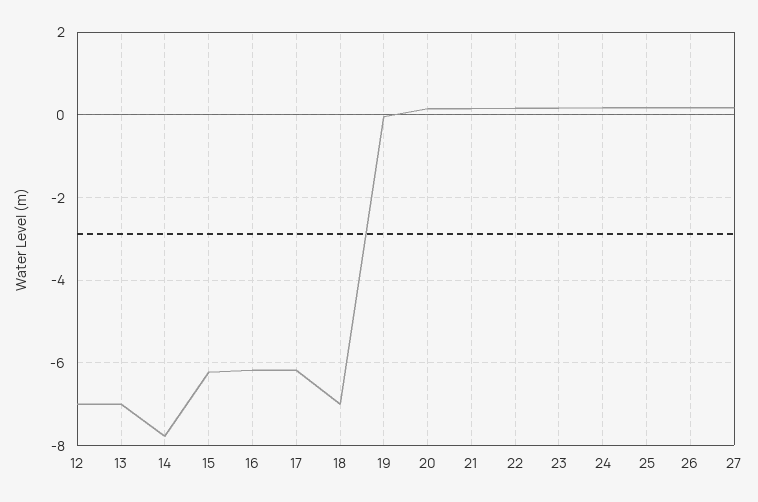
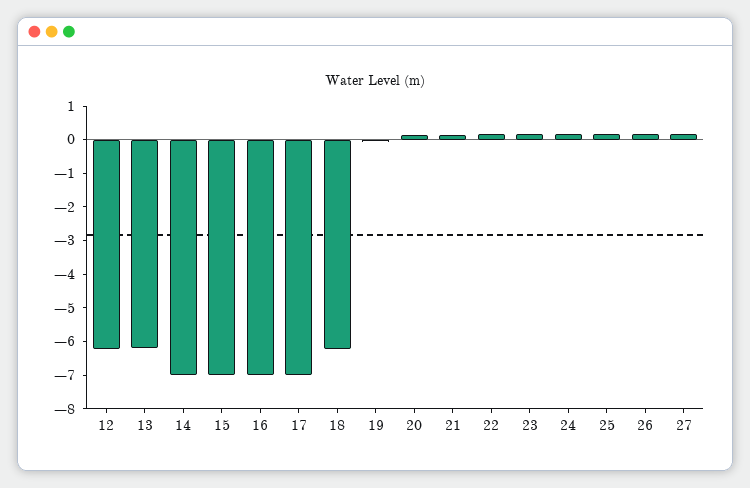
  {
-   "12": -7,
+   "12": -6.25,
-   "13": -7,
+   "13": -6.25,
-   "14": -7.8,
+   "14": -7,
-   "15": -6.2,
+   "15": -7,
-   "16": -6.2,
+   "16": -7,
-   "17": -6.2,
+   "17": -7,
-   "18": -7,
+   "18": -6.25,
    "19": 0,
    "20": 0.2,
    "21": 0.2,
    "22": 0.2,
    "23": 0.2,
    "24": 0.2,
    "25": 0.2,
    "26": 0.2,
    "27": 0.2
  }

